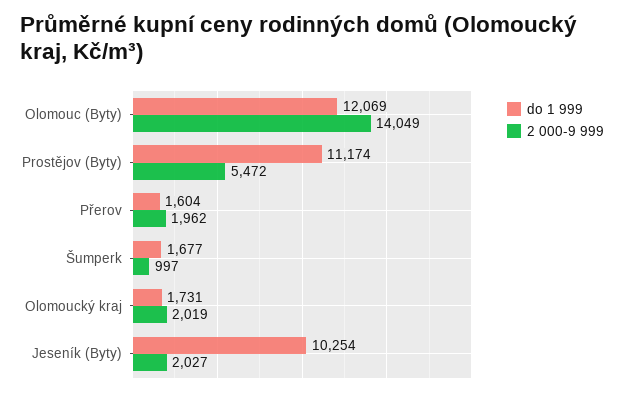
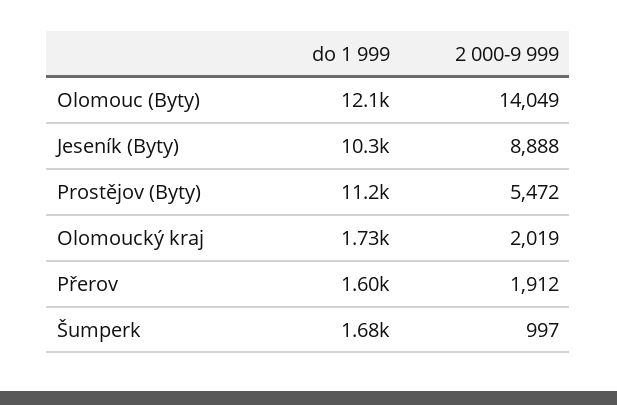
  {
    "do 1 999": {
      "Olomouc (Byty)": 12069,
      "Prostějov (Byty)": 11174,
      "Přerov": 1604,
      "Šumperk": 1677,
      "Olomoucký kraj": 1731,
      "Jeseník (Byty)": 10254
    },
    "2 000-9 999": {
      "Olomouc (Byty)": 14049,
      "Prostějov (Byty)": 5472,
-     "Přerov": 1962,
+     "Přerov": 1912,
      "Šumperk": 997,
      "Olomoucký kraj": 2019,
-     "Jeseník (Byty)": 2027
+     "Jeseník (Byty)": 8888
    }
  }

